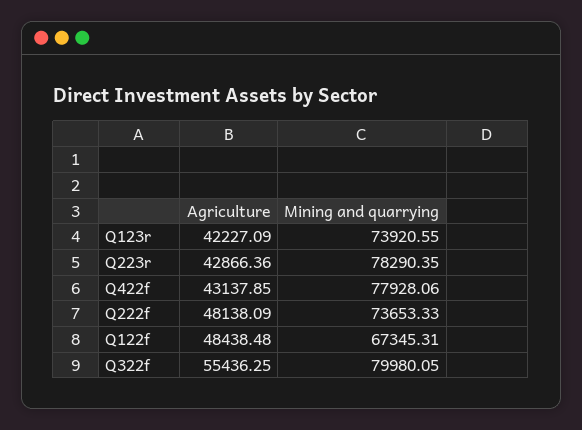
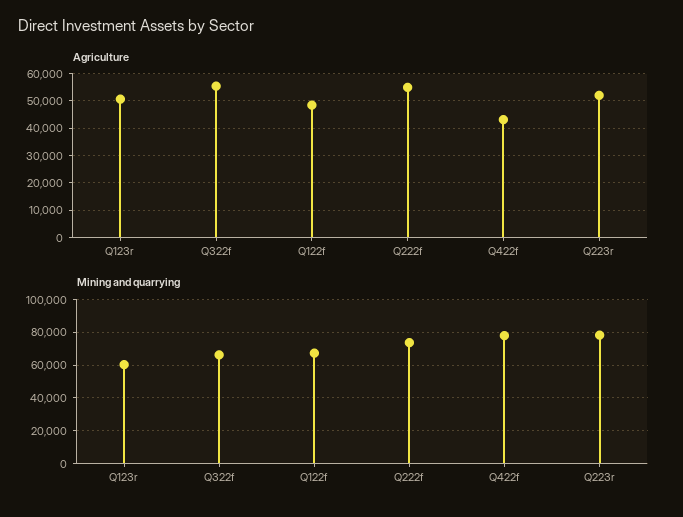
  {
    "Agriculture": {
-     "Q123r": 42227.09,
+     "Q123r": 50000,
-     "Q223r": 42866.36,
+     "Q223r": 52500,
      "Q422f": 43137.85,
-     "Q222f": 48138.09,
+     "Q222f": 55000,
      "Q122f": 48438.48,
      "Q322f": 55436.25
    },
    "Mining and quarrying": {
-     "Q123r": 73920.55,
+     "Q123r": 60000,
      "Q223r": 78290.35,
      "Q422f": 77928.06,
      "Q222f": 73653.33,
      "Q122f": 67345.31,
-     "Q322f": 79980.05
+     "Q322f": 65000
    }
  }

